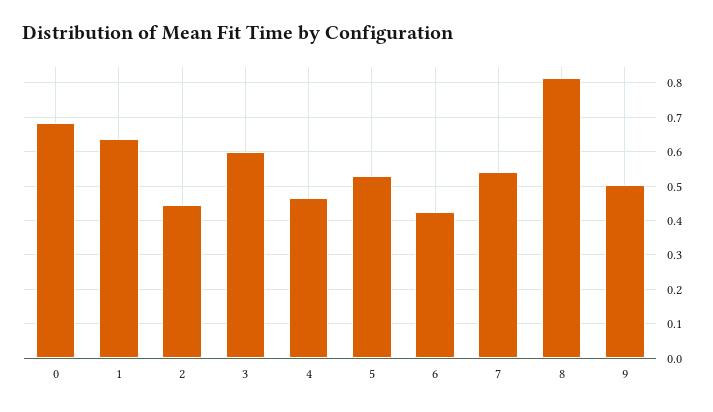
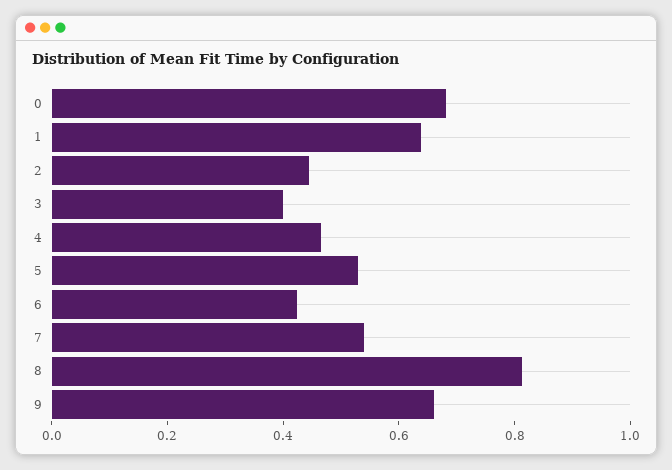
  {
    "0": 0.68,
    "1": 0.64,
    "2": 0.44,
-   "3": 0.6,
+   "3": 0.4,
    "4": 0.46,
    "5": 0.52,
    "6": 0.42,
    "7": 0.54,
    "8": 0.82,
-   "9": 0.5
+   "9": 0.65
  }

